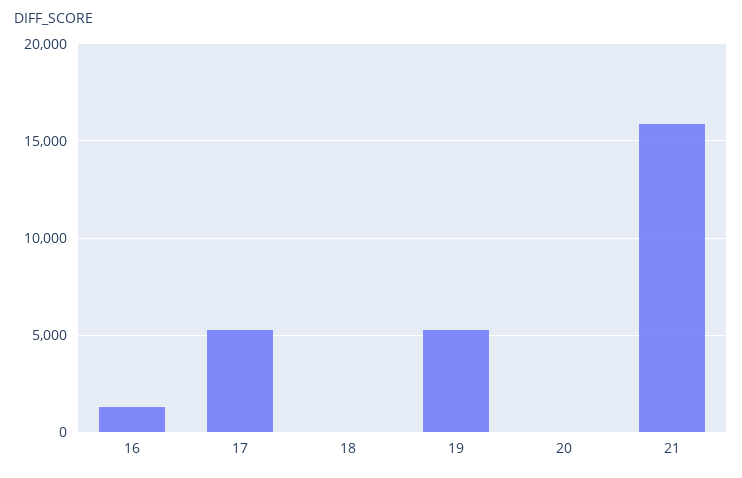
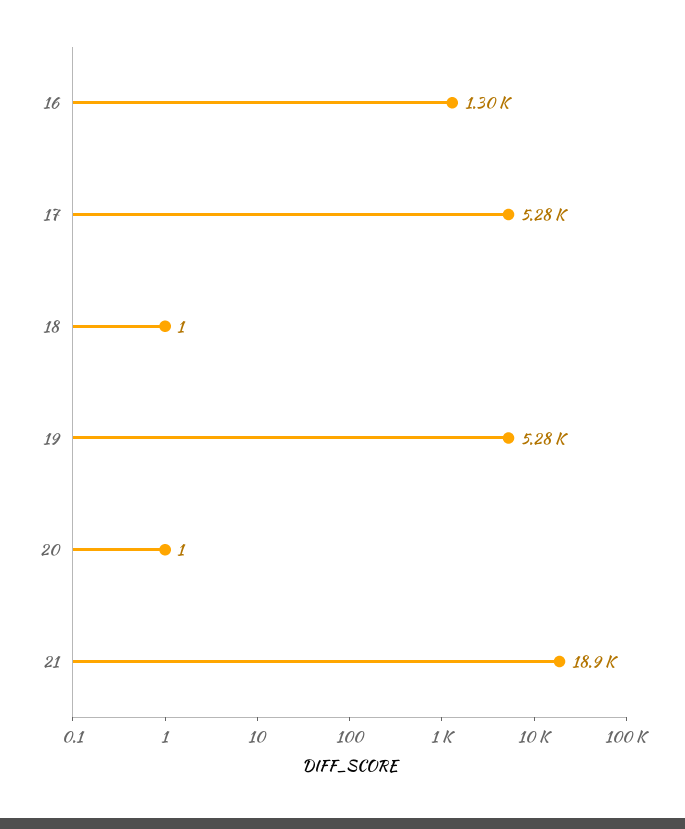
  {
    "16": 1300,
    "17": 5280,
    "18": 1,
    "19": 5280,
    "20": 1,
-   "21": 16000
+   "21": 18900
  }

